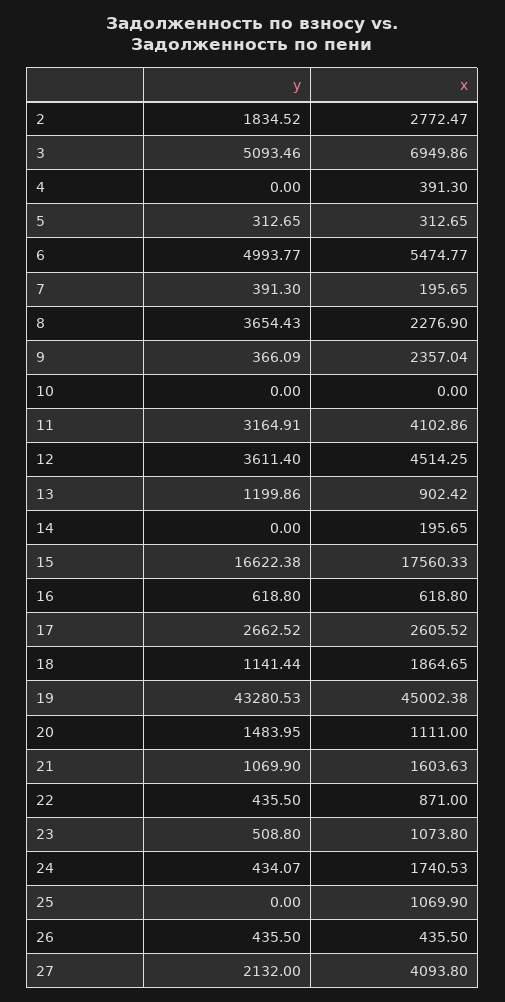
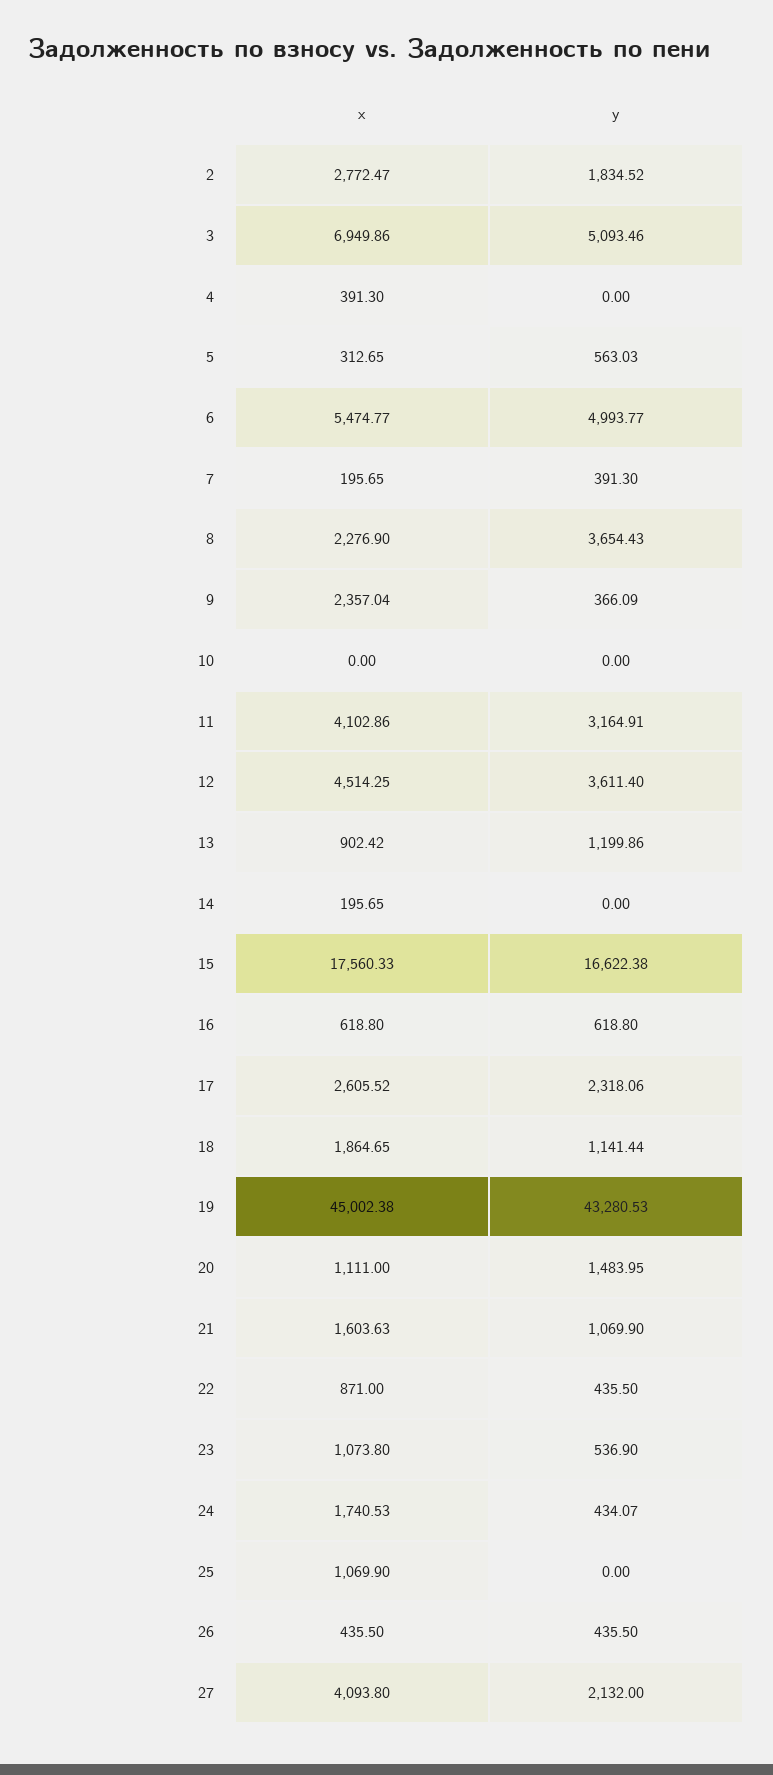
  {
    "y": {
      "2": 1834.52,
      "3": 5093.46,
      "4": 0,
-     "5": 312.65,
+     "5": 563.03,
      "6": 4993.77,
      "7": 391.3,
      "8": 3654.43,
      "9": 366.09,
      "10": 0,
      "11": 3164.91,
      "12": 3611.4,
      "13": 1199.86,
      "14": 0,
      "15": 16622.38,
      "16": 618.8,
-     "17": 2662.52,
+     "17": 2318.06,
      "18": 1141.44,
      "19": 43280.53,
      "20": 1483.95,
      "21": 1069.9,
      "22": 435.5,
-     "23": 508.8,
+     "23": 536.9,
      "24": 434.07,
      "25": 0,
      "26": 435.5,
      "27": 2132
    },
    "x": {
      "2": 2772.47,
      "3": 6949.86,
      "4": 391.3,
      "5": 312.65,
      "6": 5474.77,
      "7": 195.65,
      "8": 2276.9,
      "9": 2357.04,
      "10": 0,
      "11": 4102.86,
      "12": 4514.25,
      "13": 902.42,
      "14": 195.65,
      "15": 17560.33,
      "16": 618.8,
      "17": 2605.52,
      "18": 1864.65,
      "19": 45002.38,
      "20": 1111,
      "21": 1603.63,
      "22": 871,
      "23": 1073.8,
      "24": 1740.53,
      "25": 1069.9,
      "26": 435.5,
      "27": 4093.8
    }
  }

